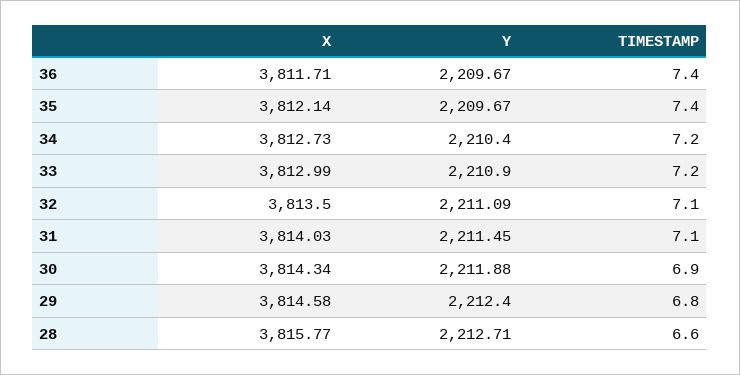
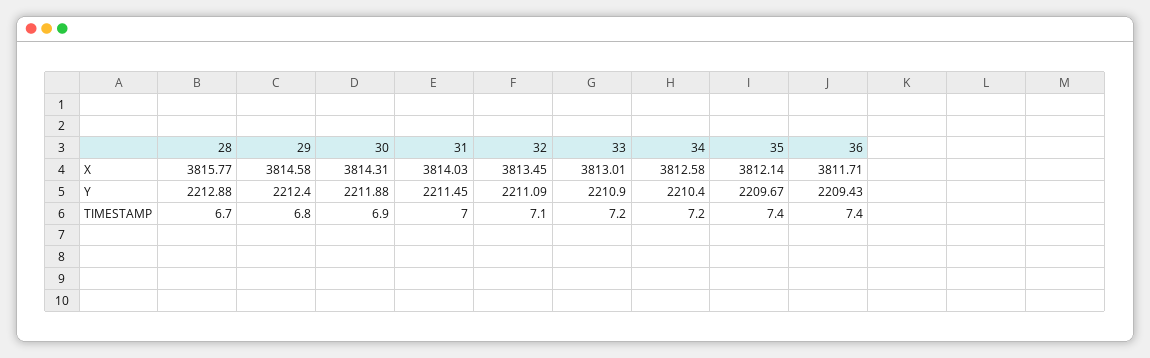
  {
    "X": {
      "36": 3811.71,
      "35": 3812.14,
-     "34": 3812.73,
+     "34": 3812.58,
-     "33": 3812.99,
+     "33": 3813.01,
-     "32": 3813.5,
+     "32": 3813.45,
      "31": 3814.03,
-     "30": 3814.34,
+     "30": 3814.31,
      "29": 3814.58,
      "28": 3815.77
    },
    "Y": {
-     "36": 2209.67,
+     "36": 2209.43,
      "35": 2209.67,
      "34": 2210.4,
      "33": 2210.9,
      "32": 2211.09,
      "31": 2211.45,
      "30": 2211.88,
      "29": 2212.4,
-     "28": 2212.71
+     "28": 2212.88
    },
    "TIMESTAMP": {
      "36": 7.4,
      "35": 7.4,
      "34": 7.2,
      "33": 7.2,
      "32": 7.1,
-     "31": 7.1,
+     "31": 7,
      "30": 6.9,
      "29": 6.8,
-     "28": 6.6
+     "28": 6.7
    }
  }

